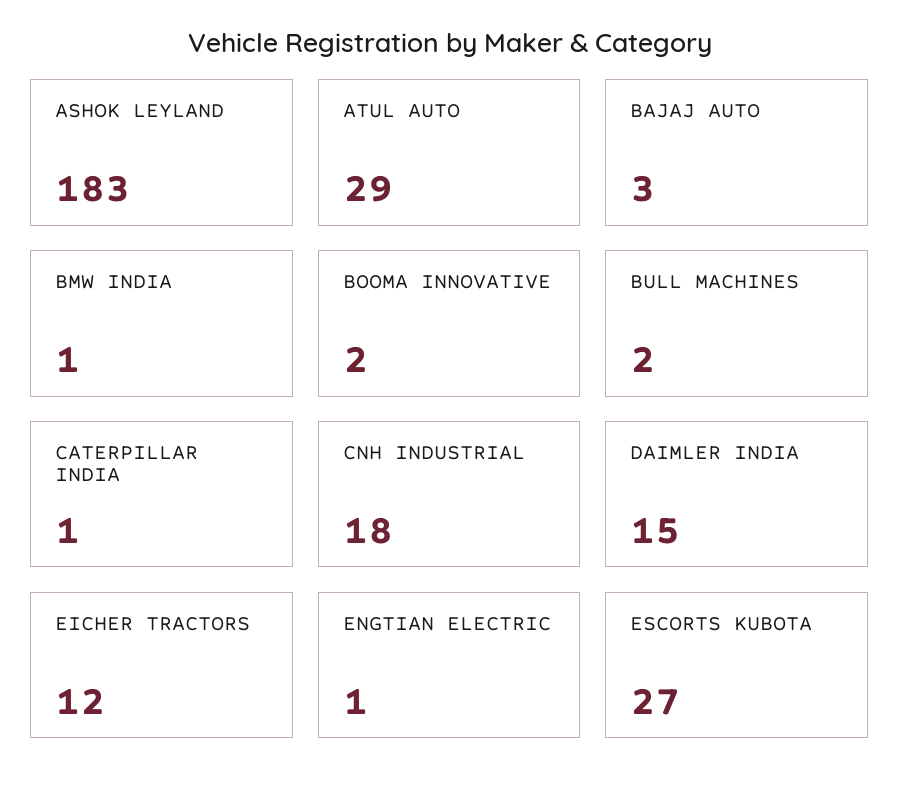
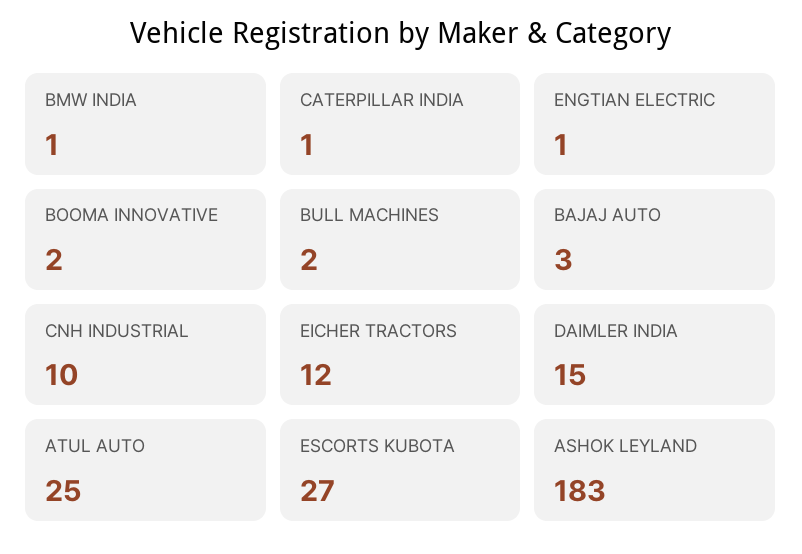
  {
    "ASHOK LEYLAND": 183,
-   "ATUL AUTO": 29,
+   "ATUL AUTO": 25,
    "BAJAJ AUTO": 3,
    "BMW INDIA": 1,
    "BOOMA INNOVATIVE": 2,
    "BULL MACHINES": 2,
    "CATERPILLAR INDIA": 1,
-   "CNH INDUSTRIAL": 18,
+   "CNH INDUSTRIAL": 10,
    "DAIMLER INDIA": 15,
    "EICHER TRACTORS": 12,
    "ENGTIAN ELECTRIC": 1,
    "ESCORTS KUBOTA": 27
  }

